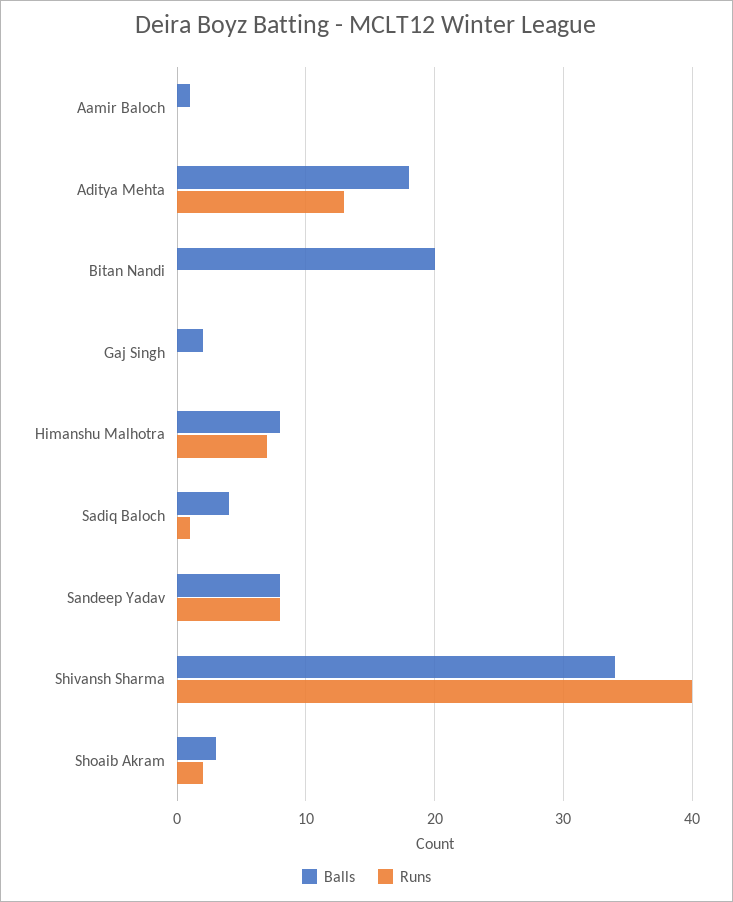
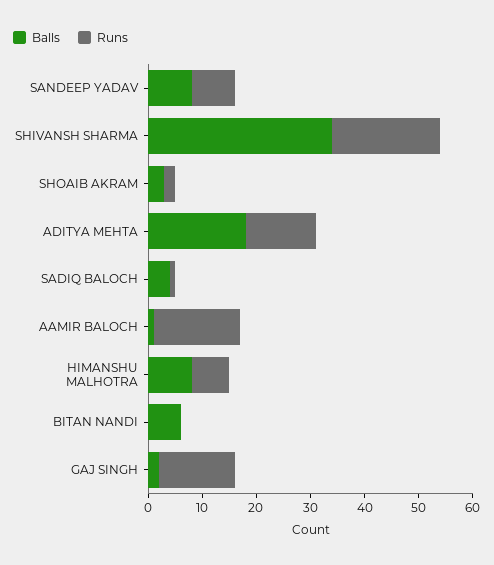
  {
    "Balls": {
      "Aamir Baloch": 1,
      "Aditya Mehta": 18,
-     "Bitan Nandi": 20,
+     "Bitan Nandi": 5,
      "Gaj Singh": 2,
      "Himanshu Malhotra": 8,
      "Sadiq Baloch": 4,
      "Sandeep Yadav": 8,
      "Shivansh Sharma": 34,
      "Shoaib Akram": 3
    },
    "Runs": {
-     "Aamir Baloch": 0,
+     "Aamir Baloch": 15,
      "Aditya Mehta": 13,
      "Bitan Nandi": 0,
-     "Gaj Singh": 0,
+     "Gaj Singh": 15,
      "Himanshu Malhotra": 7,
      "Sadiq Baloch": 1,
      "Sandeep Yadav": 8,
-     "Shivansh Sharma": 40,
+     "Shivansh Sharma": 20,
      "Shoaib Akram": 2
    }
  }

